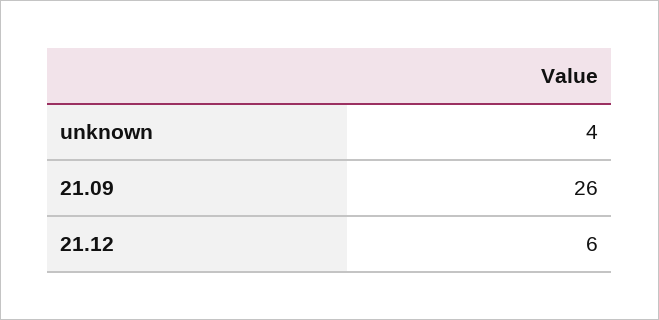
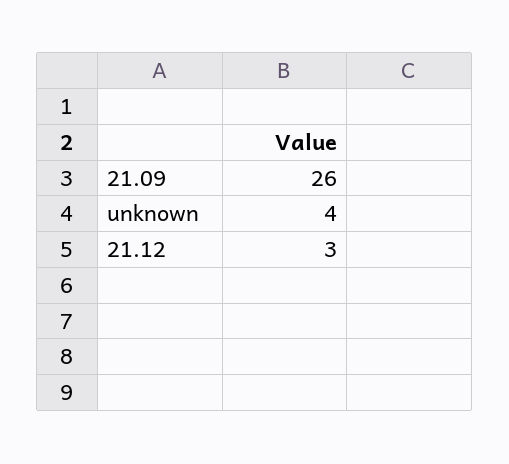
  {
    "unknown": 4,
    "21.09": 26,
-   "21.12": 6
+   "21.12": 3
  }

